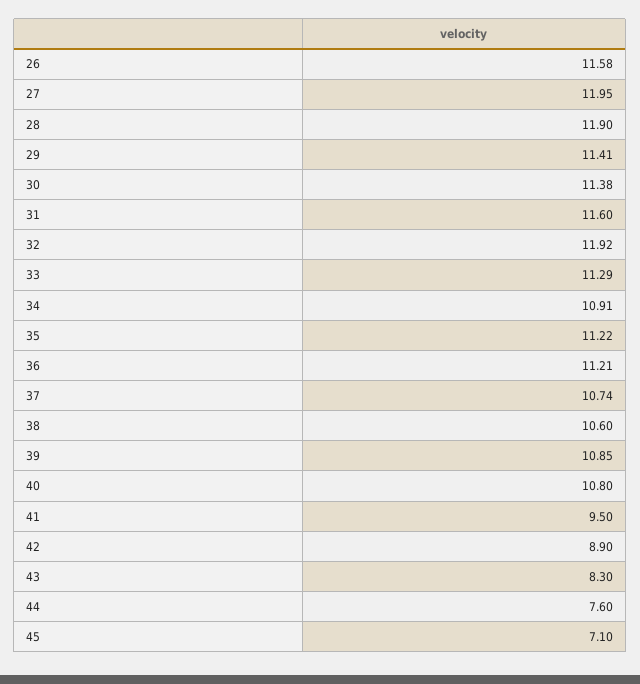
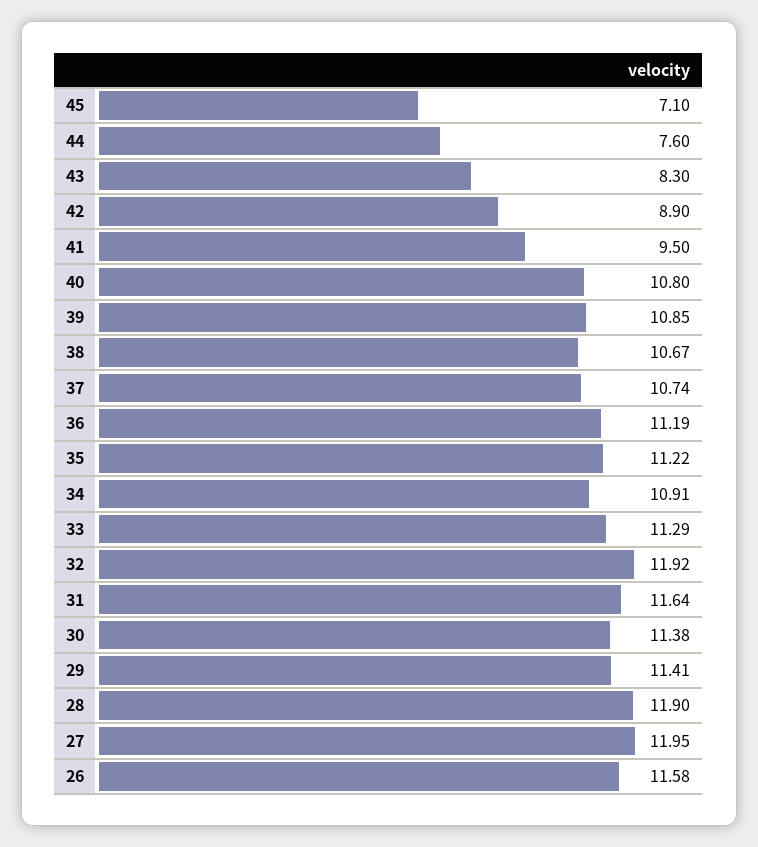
  {
    "26": 11.58,
    "27": 11.95,
    "28": 11.9,
    "29": 11.41,
    "30": 11.38,
-   "31": 11.6,
+   "31": 11.64,
    "32": 11.92,
    "33": 11.29,
    "34": 10.91,
    "35": 11.22,
-   "36": 11.21,
+   "36": 11.19,
    "37": 10.74,
-   "38": 10.6,
+   "38": 10.67,
    "39": 10.85,
    "40": 10.8,
    "41": 9.5,
    "42": 8.9,
    "43": 8.3,
    "44": 7.6,
    "45": 7.1
  }

